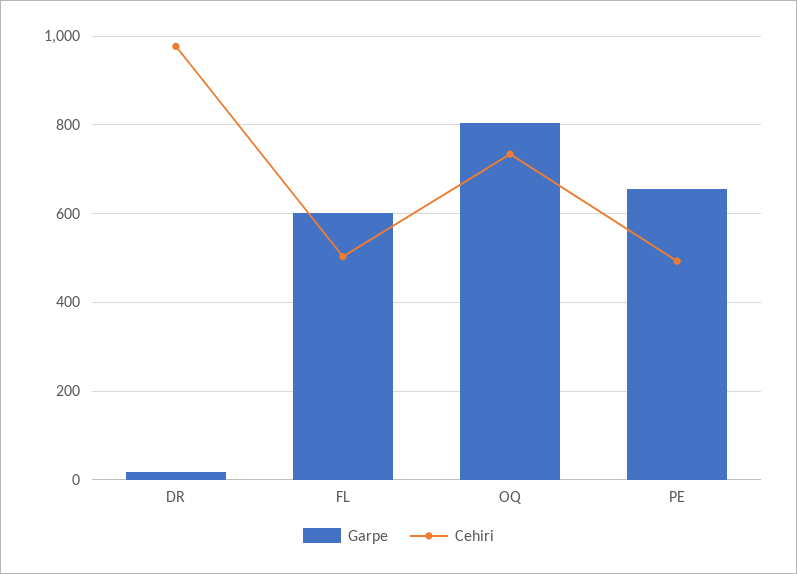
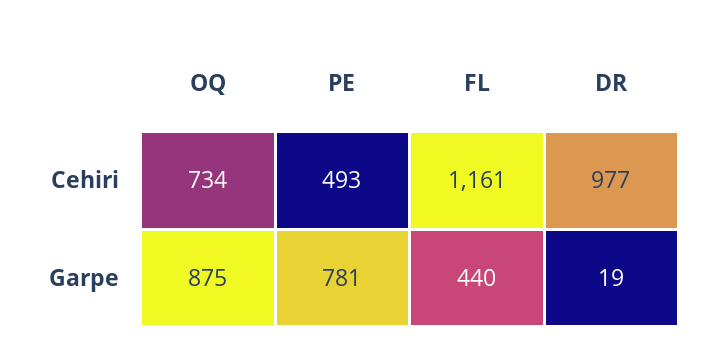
  {
    "Garpe": {
      "DR": 19,
-     "FL": 600,
+     "FL": 440,
-     "OQ": 800,
+     "OQ": 875,
-     "PE": 660
+     "PE": 781
    },
    "Cehiri": {
      "DR": 977,
-     "FL": 500,
+     "FL": 1161,
      "OQ": 734,
      "PE": 493
    }
  }

